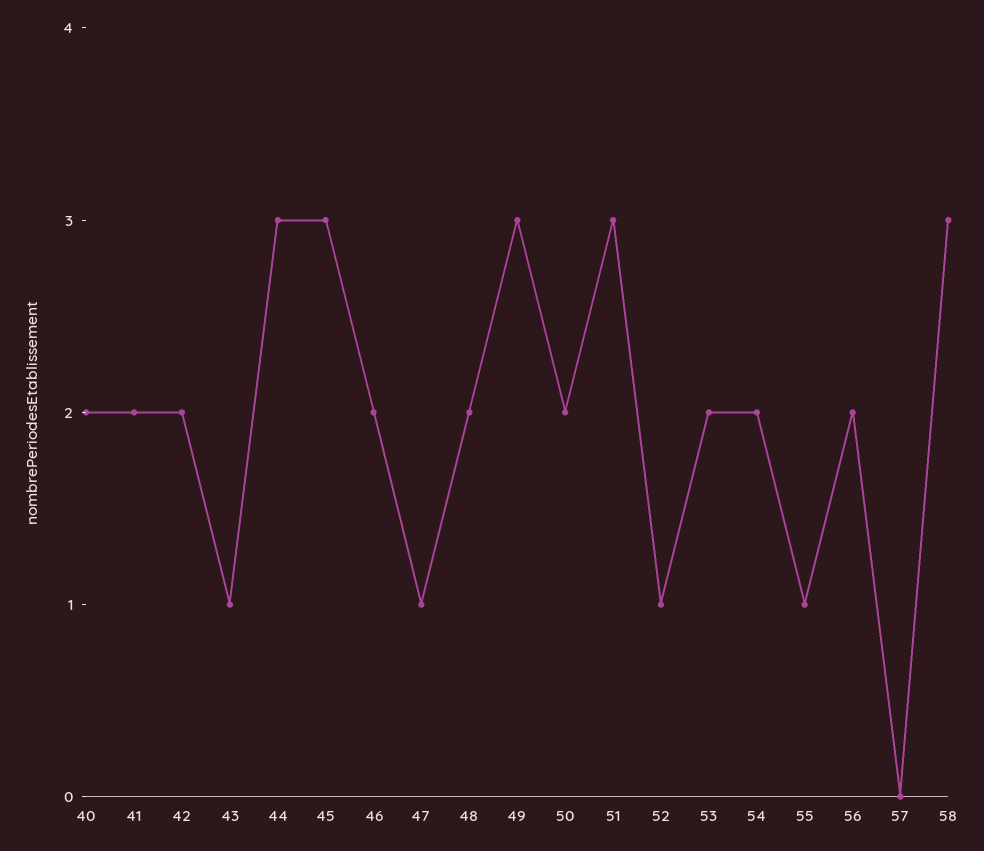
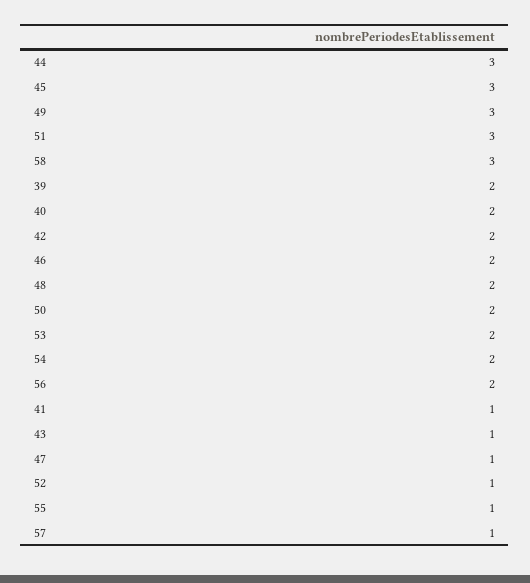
  {
    "40": 2,
-   "41": 2,
+   "41": 1,
    "42": 2,
    "43": 1,
    "44": 3,
    "45": 3,
    "46": 2,
    "47": 1,
    "48": 2,
    "49": 3,
    "50": 2,
    "51": 3,
    "52": 1,
    "53": 2,
    "54": 2,
    "55": 1,
    "56": 2,
-   "57": 0,
+   "57": 1,
-   "58": 3
+   "58": 3,
+   "39": 2
  }

